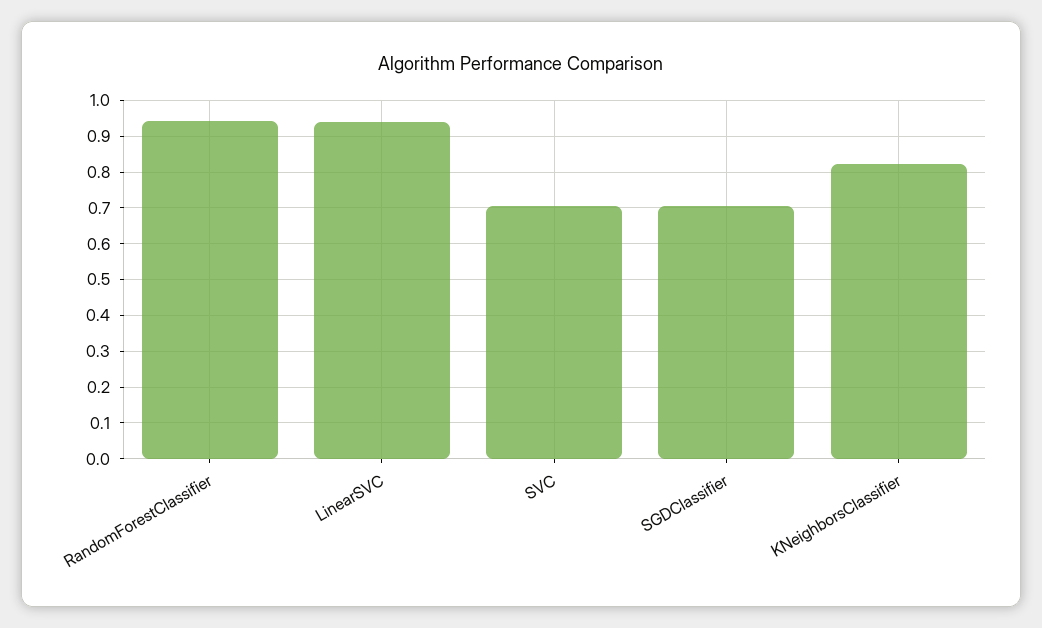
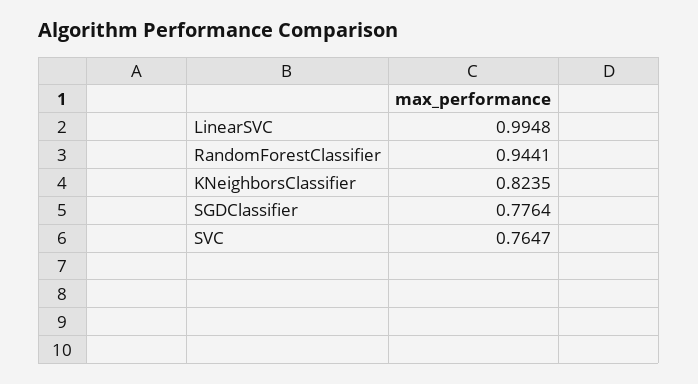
  {
    "RandomForestClassifier": 0.9441,
-   "LinearSVC": 0.94,
+   "LinearSVC": 0.9948,
-   "SVC": 0.7,
+   "SVC": 0.7647,
-   "SGDClassifier": 0.7,
+   "SGDClassifier": 0.7764,
    "KNeighborsClassifier": 0.8235
  }

